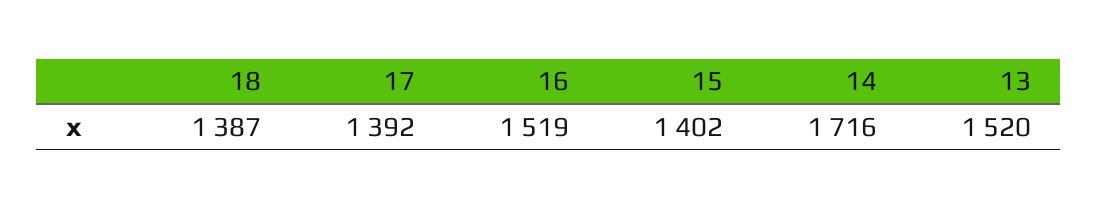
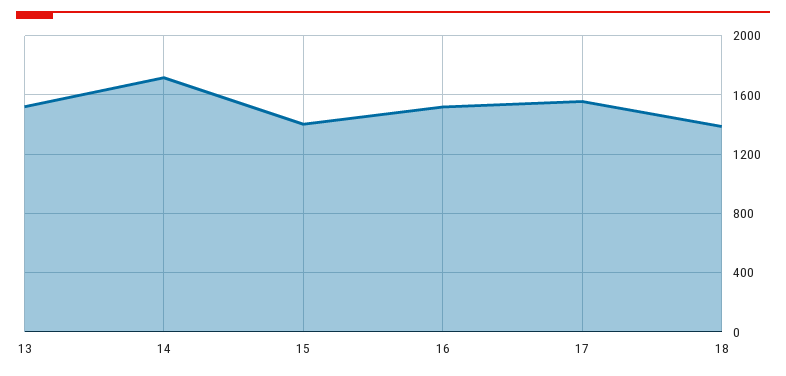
  {
    "18": 1387,
-   "17": 1392,
+   "17": 1550,
    "16": 1519,
    "15": 1402,
    "14": 1716,
    "13": 1520
  }

